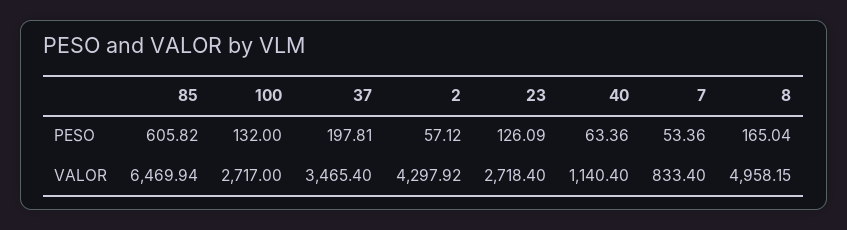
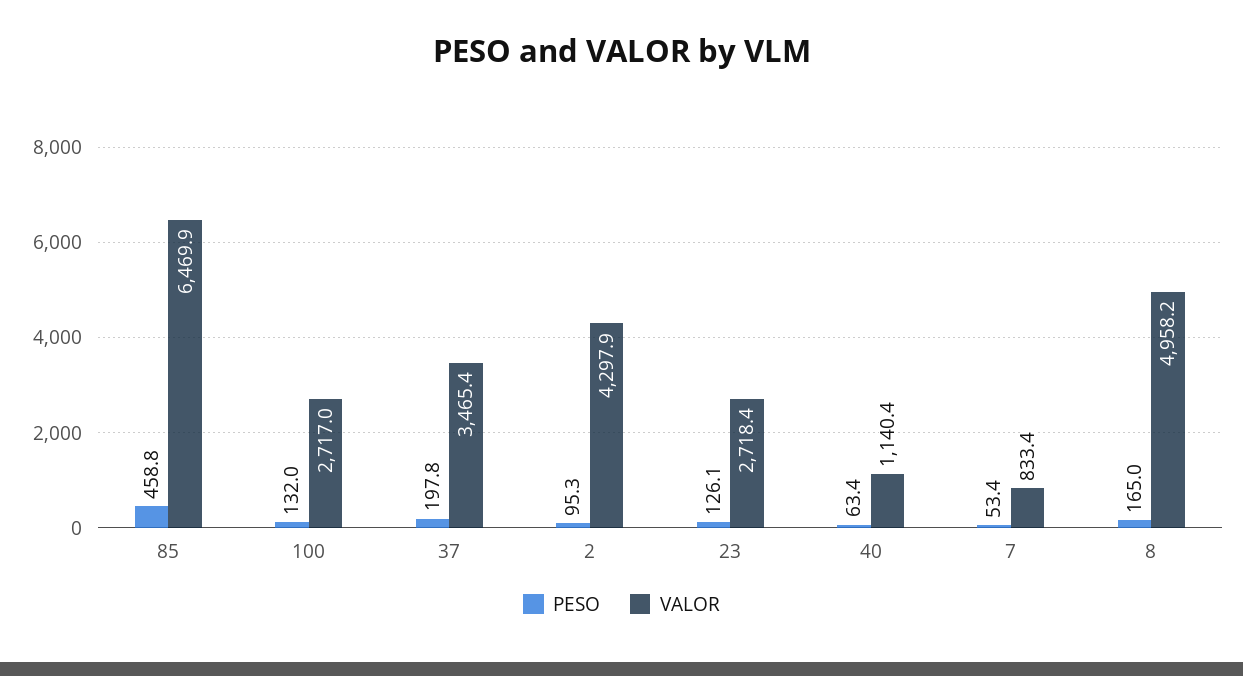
  {
    "PESO": {
-     "85": 605.82,
+     "85": 458.8,
      "100": 132,
      "37": 197.81,
-     "2": 57.12,
+     "2": 95.3,
      "23": 126.09,
      "40": 63.36,
      "7": 53.36,
      "8": 165.04
    },
    "VALOR": {
      "85": 6469.94,
      "100": 2717,
      "37": 3465.4,
      "2": 4297.92,
      "23": 2718.4,
      "40": 1140.4,
      "7": 833.4,
      "8": 4958.15
    }
  }

